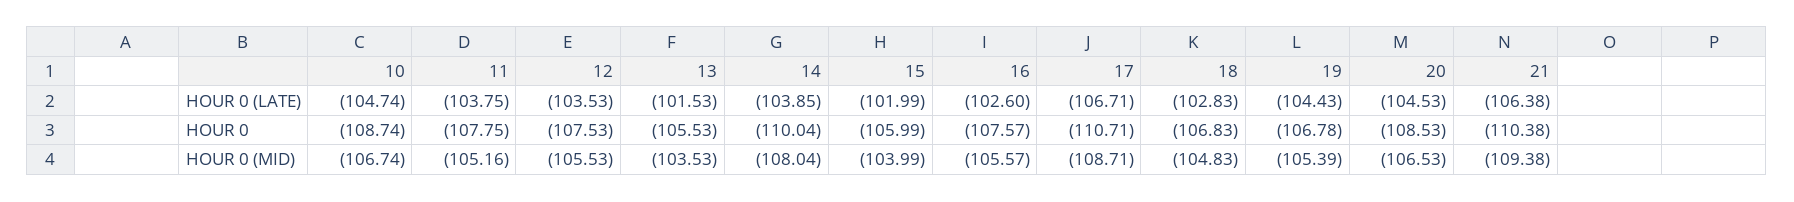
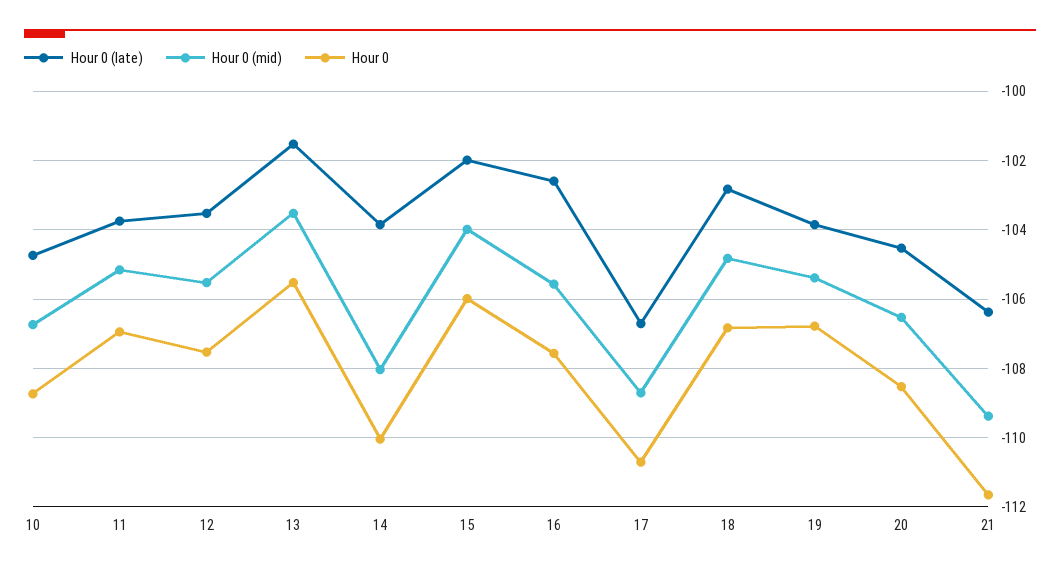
  {
    "HOUR 0 (LATE)": {
      "10": -104.74,
      "11": -103.75,
      "12": -103.53,
      "13": -101.53,
      "14": -103.85,
      "15": -101.99,
      "16": -102.6,
      "17": -106.71,
      "18": -102.83,
-     "19": -104.43,
+     "19": -103.8,
      "20": -104.53,
      "21": -106.38
    },
    "HOUR 0": {
      "10": -108.74,
-     "11": -107.75,
+     "11": -107,
      "12": -107.53,
      "13": -105.53,
      "14": -110.04,
      "15": -105.99,
      "16": -107.57,
      "17": -110.71,
      "18": -106.83,
      "19": -106.78,
      "20": -108.53,
-     "21": -110.38
+     "21": -111.6
    },
    "HOUR 0 (MID)": {
      "10": -106.74,
      "11": -105.16,
      "12": -105.53,
      "13": -103.53,
      "14": -108.04,
      "15": -103.99,
      "16": -105.57,
      "17": -108.71,
      "18": -104.83,
      "19": -105.39,
      "20": -106.53,
      "21": -109.38
    }
  }

